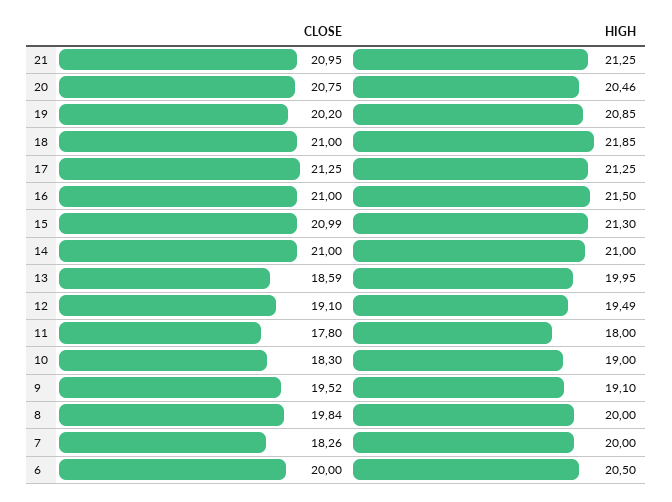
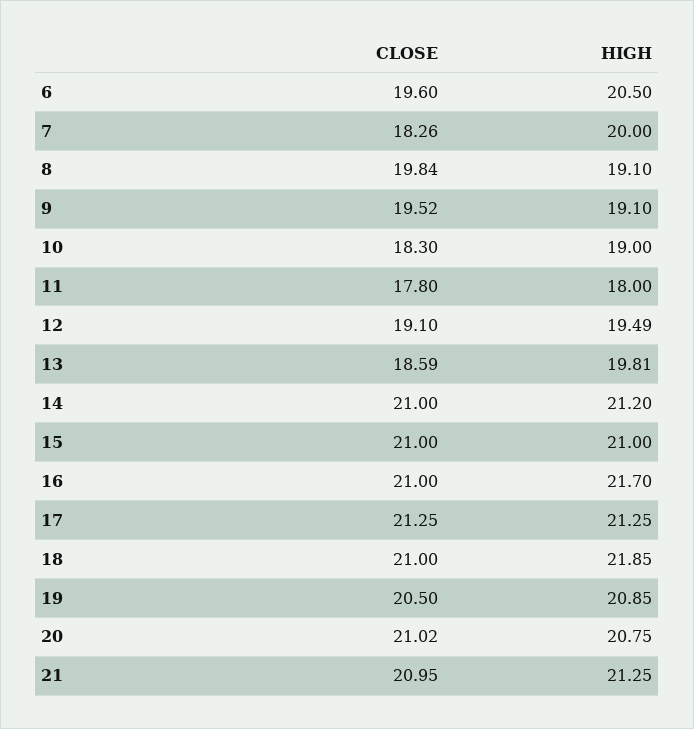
  {
    "CLOSE": {
      "21": 20.95,
-     "20": 20.75,
+     "20": 21.02,
-     "19": 20.2,
+     "19": 20.5,
      "18": 21,
      "17": 21.25,
      "16": 21,
-     "15": 20.99,
+     "15": 21,
      "14": 21,
      "13": 18.59,
      "12": 19.1,
      "11": 17.8,
      "10": 18.3,
      "9": 19.52,
      "8": 19.84,
      "7": 18.26,
-     "6": 20
+     "6": 19.6
    },
    "HIGH": {
      "21": 21.25,
-     "20": 20.46,
+     "20": 20.75,
      "19": 20.85,
      "18": 21.85,
      "17": 21.25,
-     "16": 21.5,
+     "16": 21.7,
-     "15": 21.3,
+     "15": 21,
-     "14": 21,
+     "14": 21.2,
-     "13": 19.95,
+     "13": 19.81,
      "12": 19.49,
      "11": 18,
      "10": 19,
      "9": 19.1,
-     "8": 20,
+     "8": 19.1,
      "7": 20,
      "6": 20.5
    }
  }

